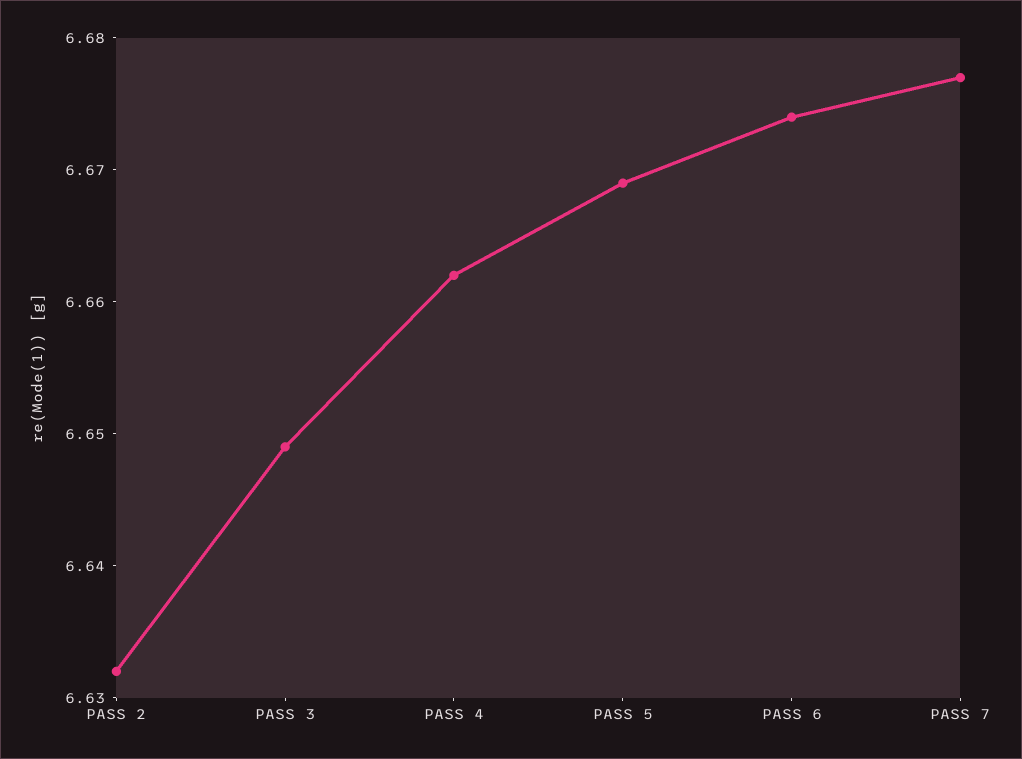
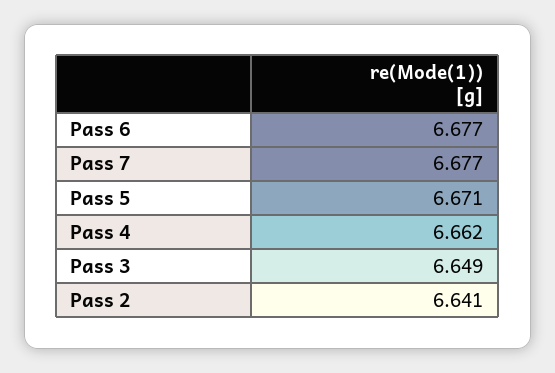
  {
-   "PASS 2": 6.632,
+   "PASS 2": 6.641,
    "PASS 3": 6.649,
    "PASS 4": 6.662,
-   "PASS 5": 6.669,
+   "PASS 5": 6.671,
-   "PASS 6": 6.674,
+   "PASS 6": 6.677,
    "PASS 7": 6.677
  }

